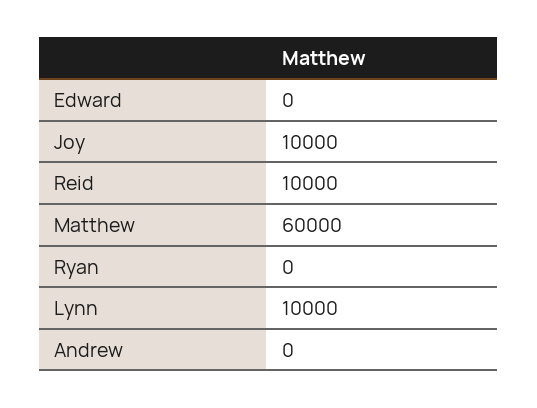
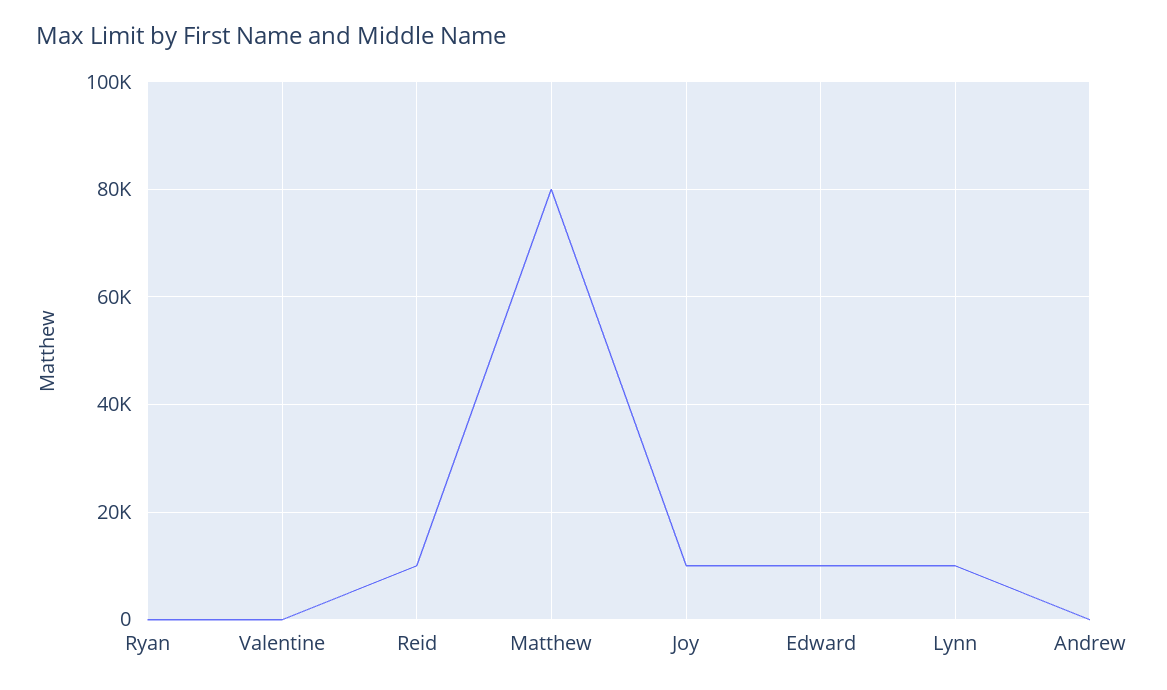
  {
-   "Edward": 0,
+   "Edward": 10000,
    "Joy": 10000,
    "Reid": 10000,
-   "Matthew": 60000,
+   "Matthew": 80000,
    "Ryan": 0,
    "Lynn": 10000,
-   "Andrew": 0
+   "Andrew": 0,
+   "Valentine": 0
  }

